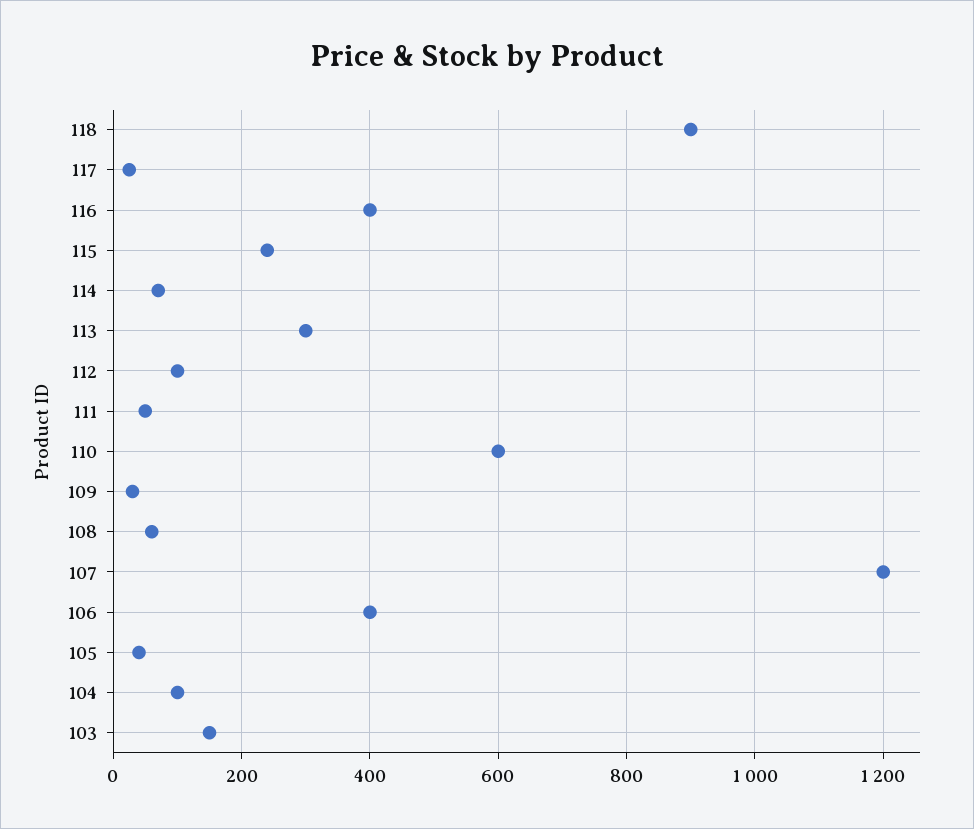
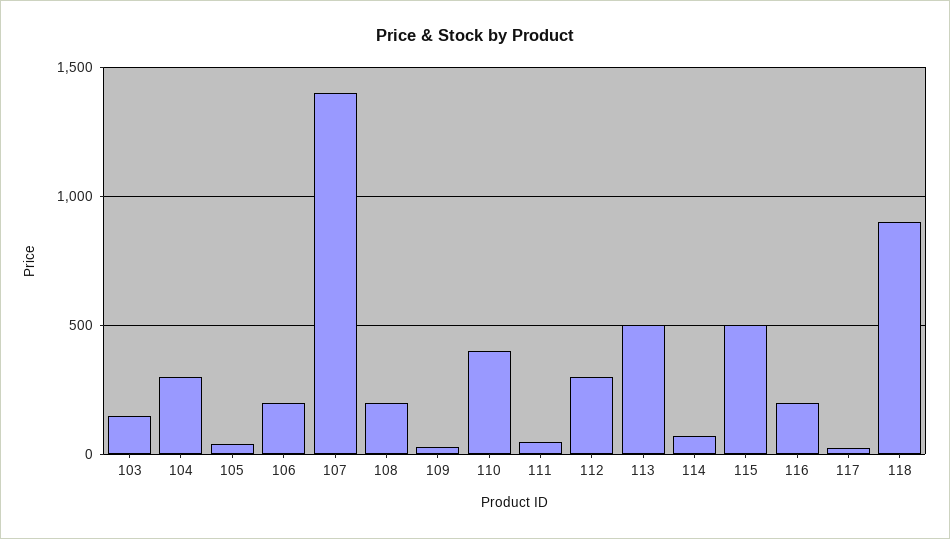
  {
    "118": 900,
    "117": 20,
-   "116": 400,
+   "116": 200,
-   "115": 240,
+   "115": 500,
    "114": 80,
-   "113": 300,
+   "113": 500,
-   "112": 100,
+   "112": 300,
    "111": 60,
-   "110": 600,
+   "110": 400,
    "109": 40,
-   "108": 60,
+   "108": 200,
-   "107": 1200,
+   "107": 1400,
-   "106": 400,
+   "106": 200,
    "105": 40,
-   "104": 100,
+   "104": 300,
    "103": 160
  }

